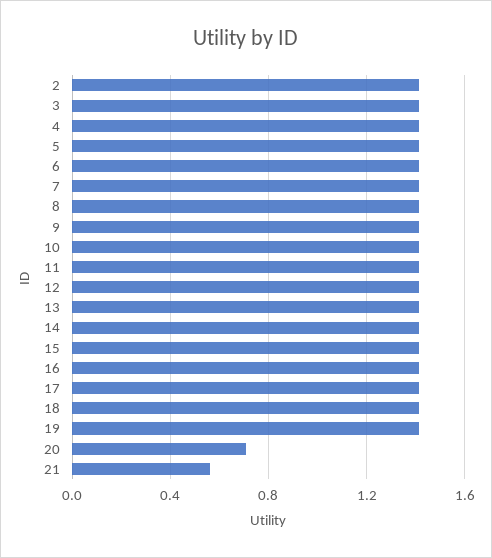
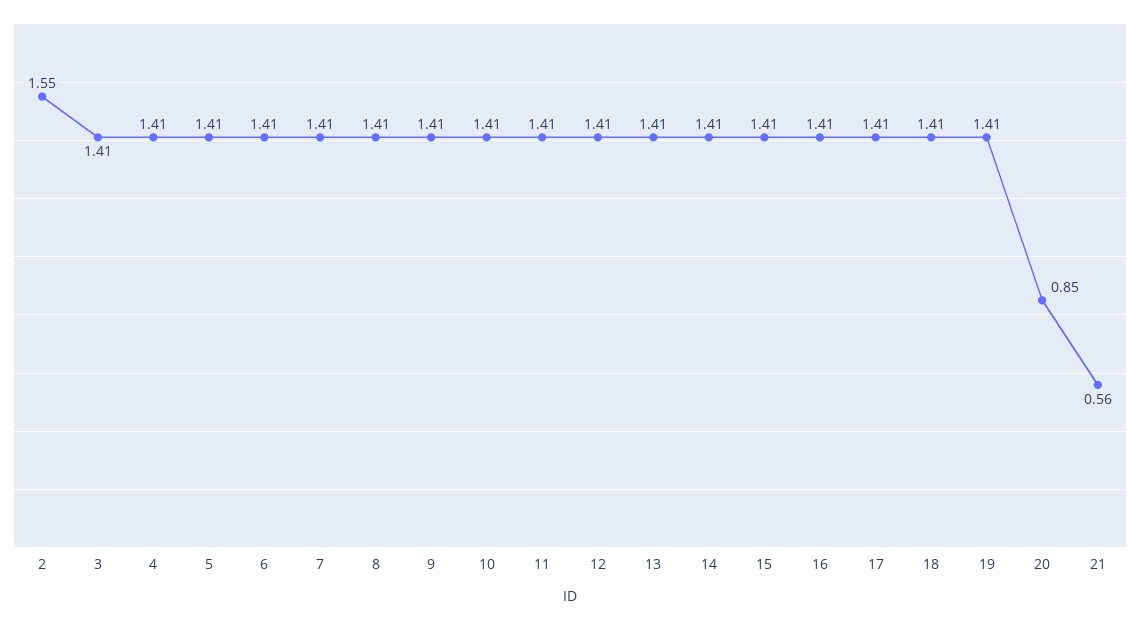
  {
-   "2": 1.4,
+   "2": 1.55,
    "3": 1.41,
    "4": 1.41,
    "5": 1.41,
    "6": 1.41,
    "7": 1.41,
    "8": 1.41,
    "9": 1.41,
    "10": 1.41,
    "11": 1.41,
    "12": 1.41,
    "13": 1.41,
    "14": 1.41,
    "15": 1.41,
    "16": 1.41,
    "17": 1.41,
    "18": 1.41,
    "19": 1.41,
-   "20": 0.7,
+   "20": 0.85,
    "21": 0.56
  }

